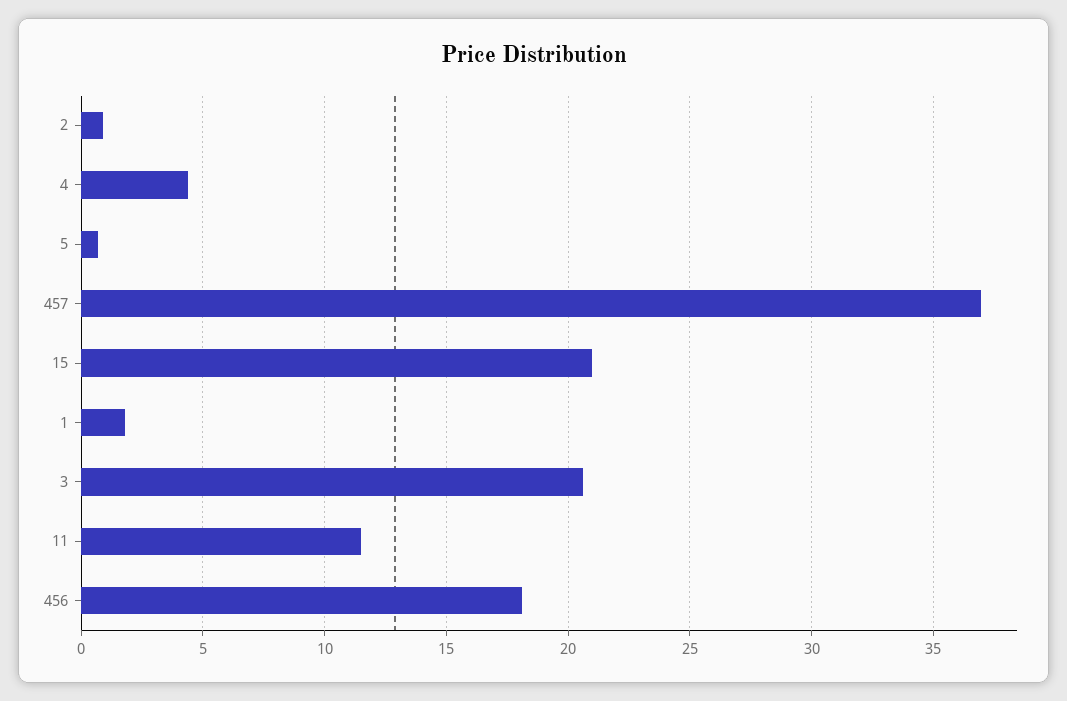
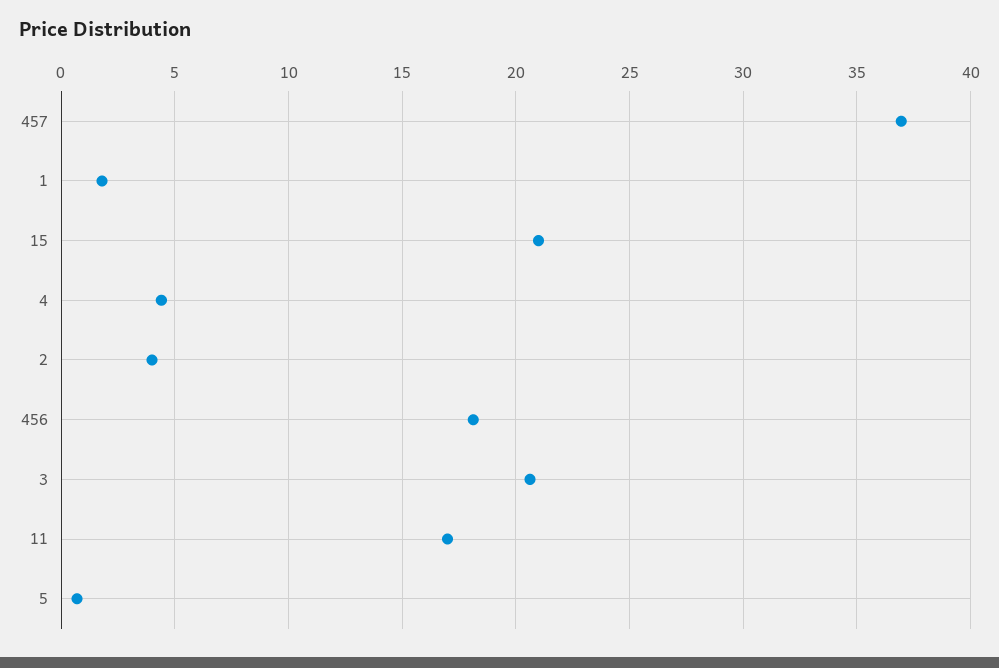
  {
-   "2": 1,
+   "2": 4,
    "4": 4.5,
    "5": 0.5,
    "457": 37,
    "15": 21,
    "1": 2,
    "3": 20.5,
-   "11": 11.5,
+   "11": 17,
    "456": 18
  }

